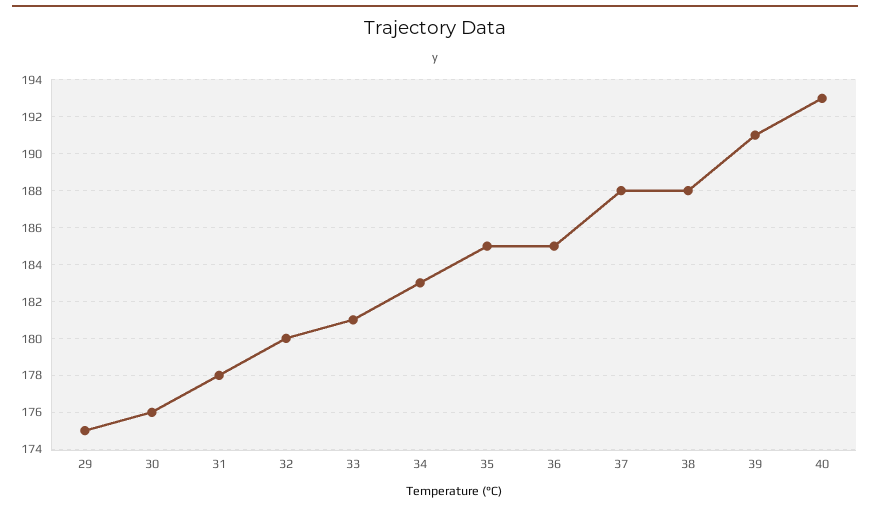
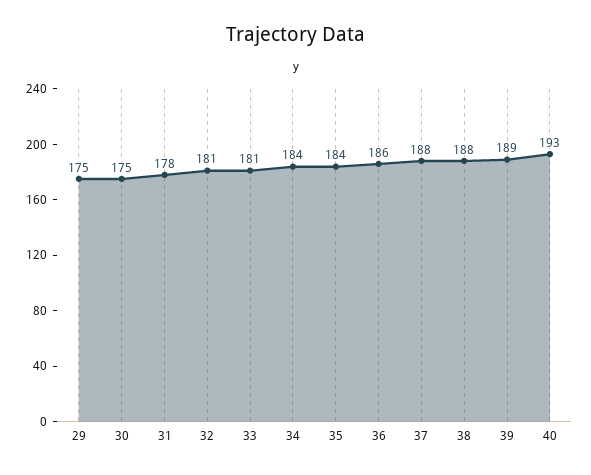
  {
    "29": 175,
-   "30": 176,
+   "30": 175,
    "31": 178,
-   "32": 180,
+   "32": 181,
    "33": 181,
-   "34": 183,
+   "34": 184,
-   "35": 185,
+   "35": 184,
-   "36": 185,
+   "36": 186,
    "37": 188,
    "38": 188,
-   "39": 191,
+   "39": 189,
    "40": 193
  }

